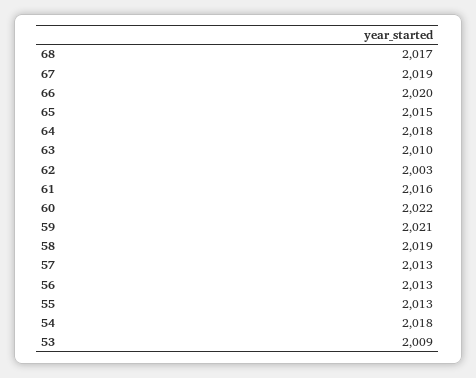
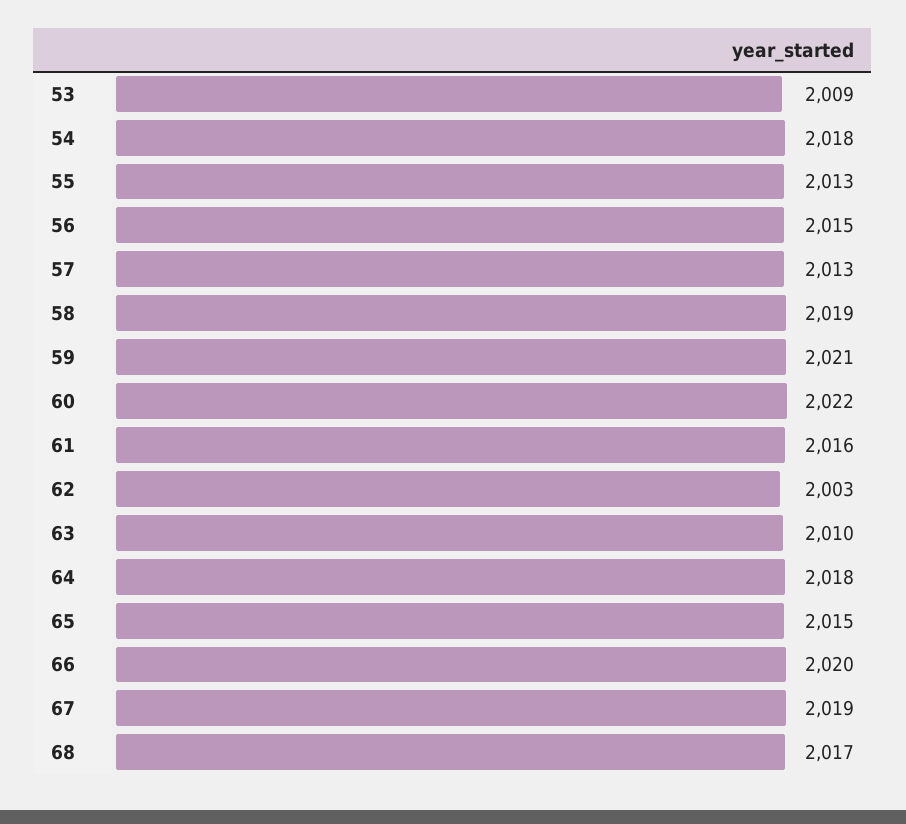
  {
    "68": 2017,
    "67": 2019,
    "66": 2020,
    "65": 2015,
    "64": 2018,
    "63": 2010,
    "62": 2003,
    "61": 2016,
    "60": 2022,
    "59": 2021,
    "58": 2019,
    "57": 2013,
-   "56": 2013,
+   "56": 2015,
    "55": 2013,
    "54": 2018,
    "53": 2009
  }

